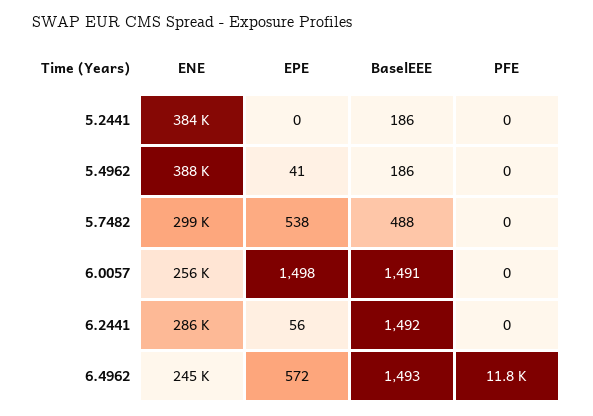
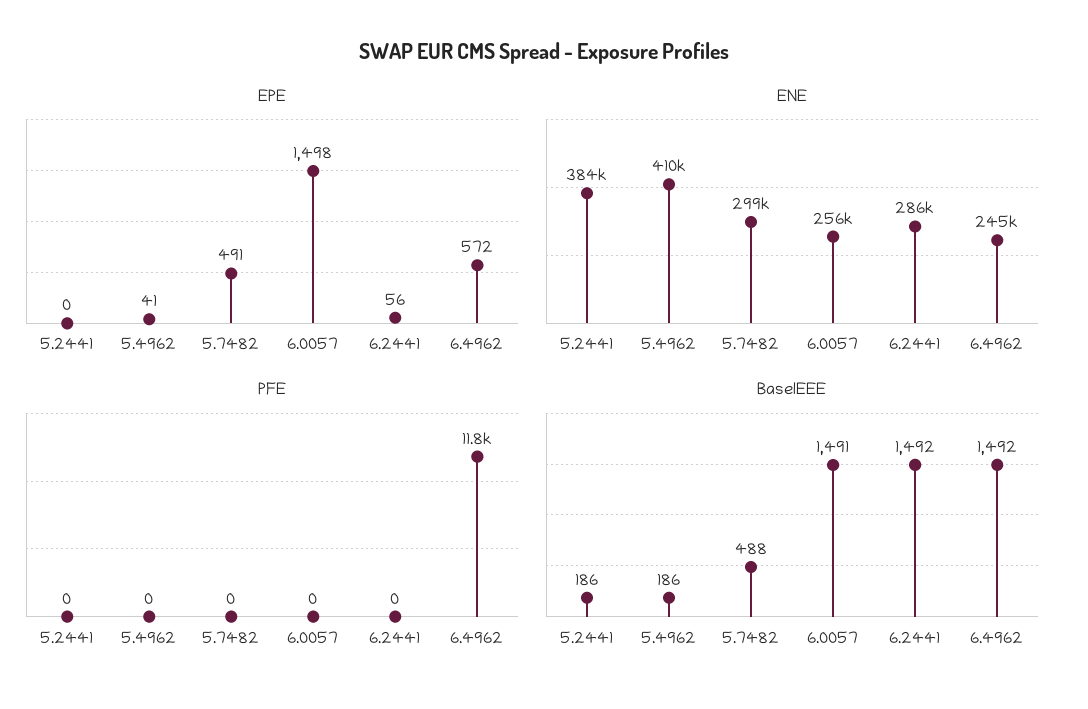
  {
    "ENE": {
      "5.2441": 384000,
-     "5.4962": 388000,
+     "5.4962": 410000,
      "5.7482": 299000,
      "6.0057": 256000,
      "6.2441": 286000,
      "6.4962": 245000
    },
    "EPE": {
      "5.2441": 0,
      "5.4962": 41,
-     "5.7482": 538,
+     "5.7482": 491,
      "6.0057": 1498,
      "6.2441": 56,
      "6.4962": 572
    },
    "BaselEEE": {
      "5.2441": 186,
      "5.4962": 186,
      "5.7482": 488,
      "6.0057": 1491,
      "6.2441": 1492,
-     "6.4962": 1493
+     "6.4962": 1492
    },
    "PFE": {
      "5.2441": 0,
      "5.4962": 0,
      "5.7482": 0,
      "6.0057": 0,
      "6.2441": 0,
      "6.4962": 11800
    }
  }

